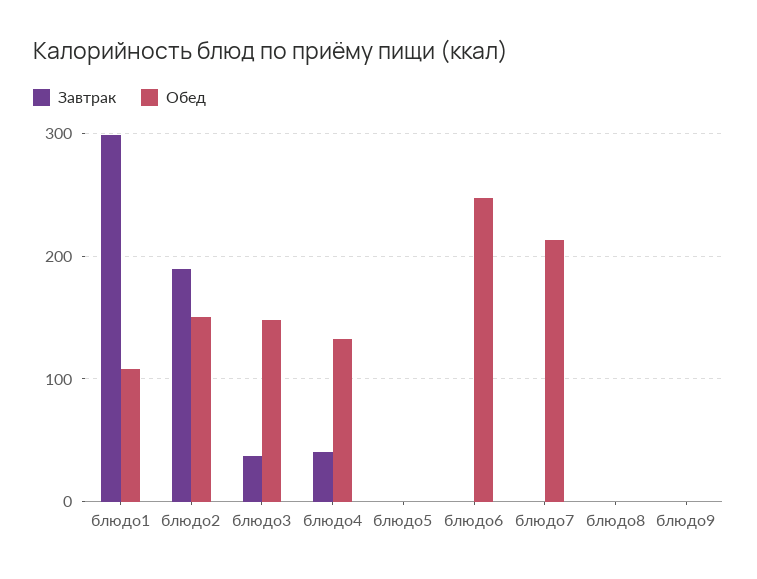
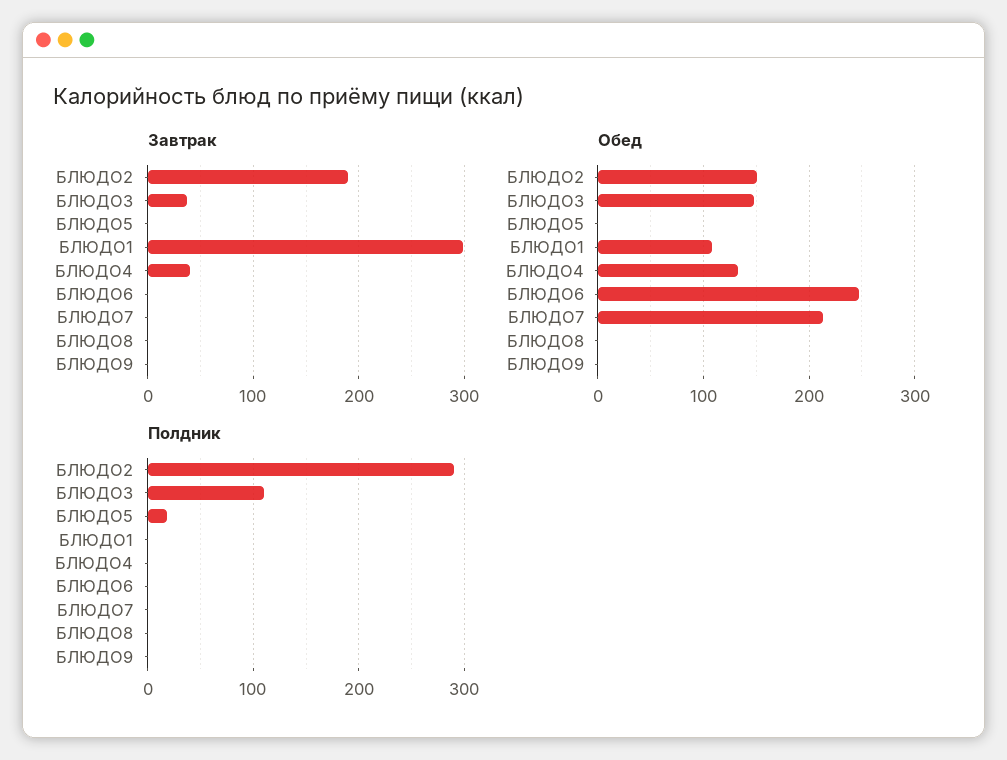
  {
    "Завтрак": {
      "блюдо1": 300,
      "блюдо2": 190,
      "блюдо3": 40,
      "блюдо4": 40,
      "блюдо5": 0,
      "блюдо6": 0,
      "блюдо7": 0,
      "блюдо8": 0,
      "блюдо9": 0
    },
    "Обед": {
      "блюдо1": 110,
      "блюдо2": 150,
      "блюдо3": 150,
      "блюдо4": 130,
      "блюдо5": 0,
      "блюдо6": 250,
      "блюдо7": 210,
      "блюдо8": 0,
      "блюдо9": 0
-   }
+   },
+   "Полдник": {
+     "блюдо2": 290,
+     "блюдо3": 110,
+     "блюдо5": 20,
+     "блюдо1": 0,
+     "блюдо4": 0,
+     "блюдо6": 0,
+     "блюдо7": 0,
+     "блюдо8": 0,
+     "блюдо9": 0
+   }
  }

